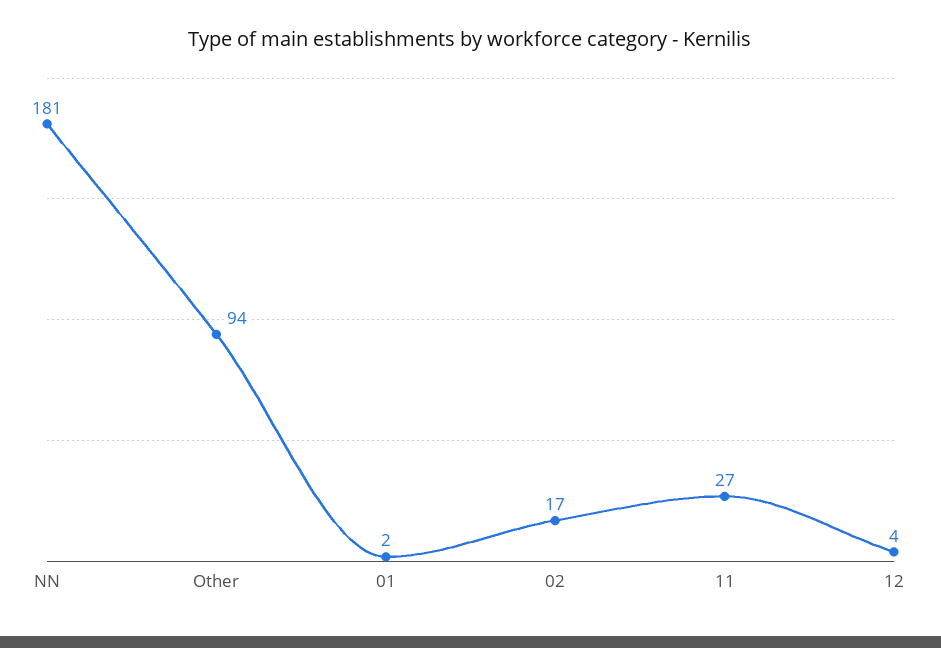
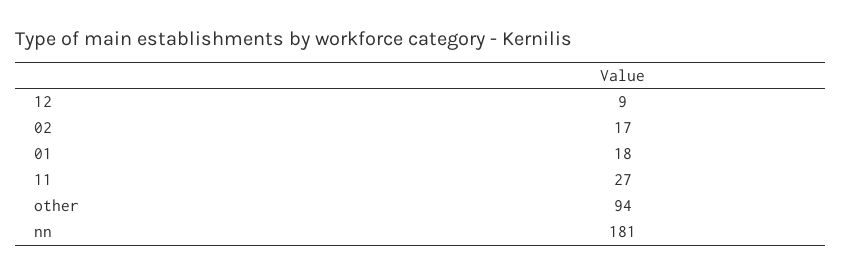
  {
    "NN": 181,
    "Other": 94,
-   "01": 2,
+   "01": 18,
    "02": 17,
    "11": 27,
-   "12": 4
+   "12": 9
  }

